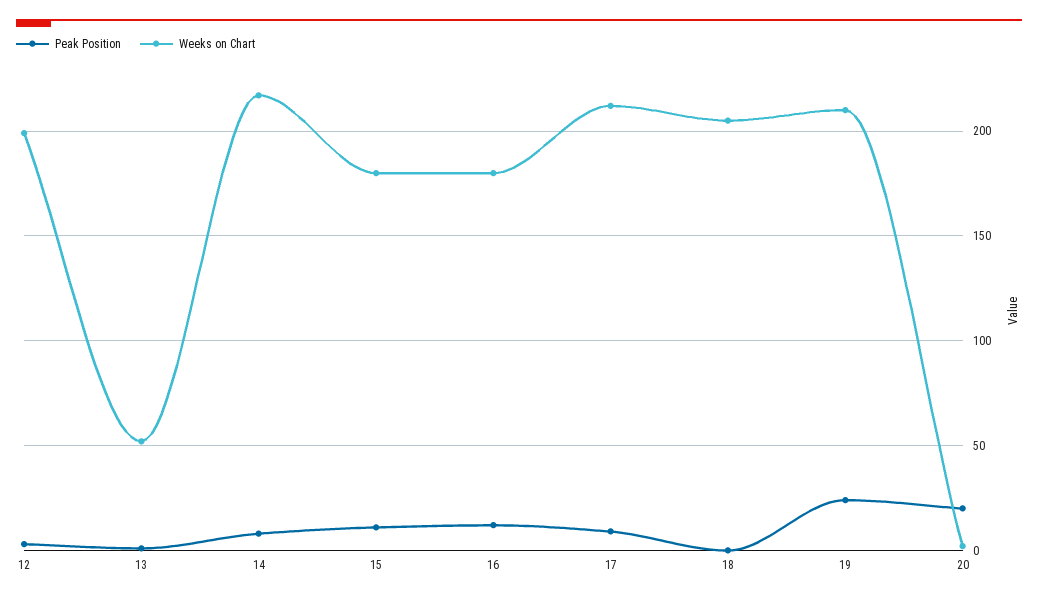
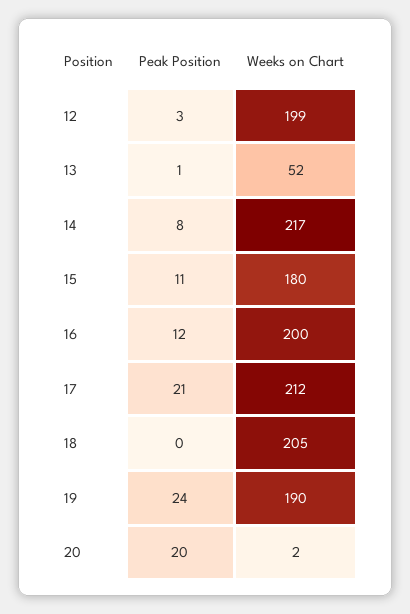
  {
    "Peak Position": {
      "12": 3,
      "13": 1,
      "14": 8,
      "15": 11,
      "16": 12,
-     "17": 10,
+     "17": 21,
      "18": 0,
      "19": 24,
      "20": 20
    },
    "Weeks on Chart": {
      "12": 199,
      "13": 52,
      "14": 217,
      "15": 180,
-     "16": 180,
+     "16": 200,
      "17": 212,
      "18": 205,
-     "19": 210,
+     "19": 190,
      "20": 2
    }
  }

